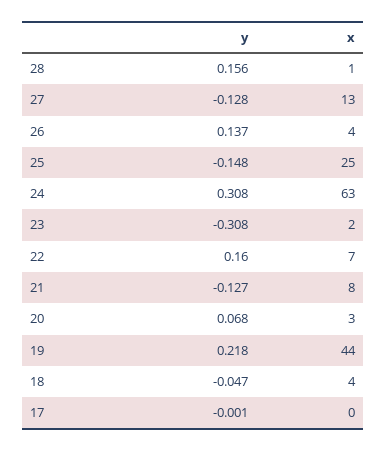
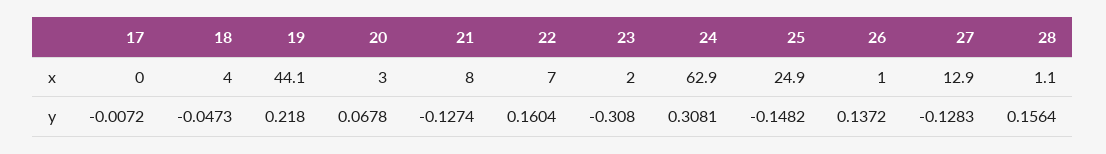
  {
    "y": {
      "28": 0.1564,
      "27": -0.1283,
      "26": 0.1372,
      "25": -0.1482,
      "24": 0.3081,
      "23": -0.308,
      "22": 0.1604,
      "21": -0.1274,
      "20": 0.0678,
      "19": 0.218,
      "18": -0.0473,
-     "17": -0.001
+     "17": -0.0072
    },
    "x": {
      "28": 1.1,
      "27": 12.9,
-     "26": 4,
+     "26": 1,
      "25": 24.9,
      "24": 62.9,
      "23": 2,
      "22": 7,
      "21": 8,
      "20": 3,
      "19": 44.1,
      "18": 4,
      "17": 0
    }
  }

